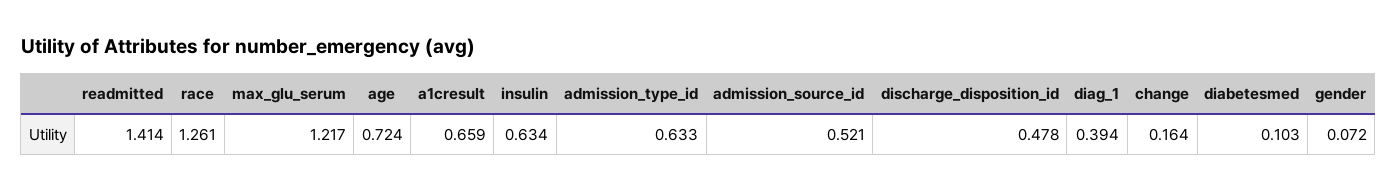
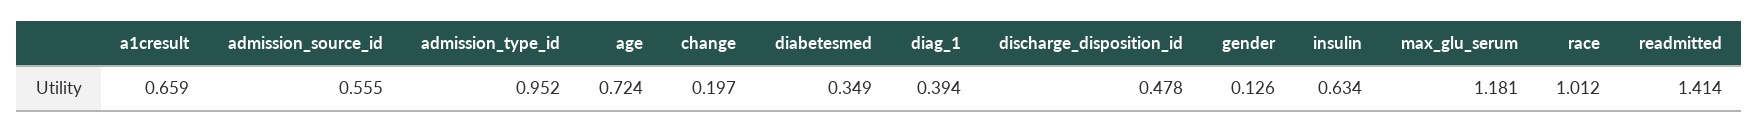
  {
    "readmitted": 1.414,
-   "race": 1.261,
+   "race": 1.012,
-   "max_glu_serum": 1.217,
+   "max_glu_serum": 1.181,
    "age": 0.724,
    "a1cresult": 0.659,
    "insulin": 0.634,
-   "admission_type_id": 0.633,
+   "admission_type_id": 0.952,
-   "admission_source_id": 0.521,
+   "admission_source_id": 0.555,
    "discharge_disposition_id": 0.478,
    "diag_1": 0.394,
-   "change": 0.164,
+   "change": 0.197,
-   "diabetesmed": 0.103,
+   "diabetesmed": 0.349,
-   "gender": 0.072
+   "gender": 0.126
  }

